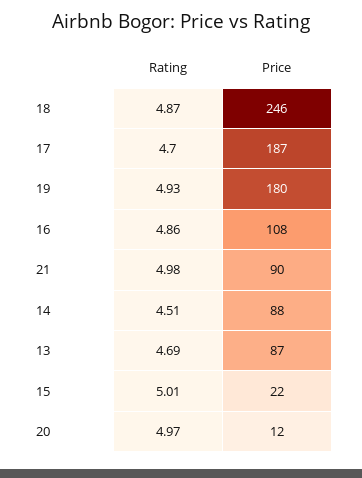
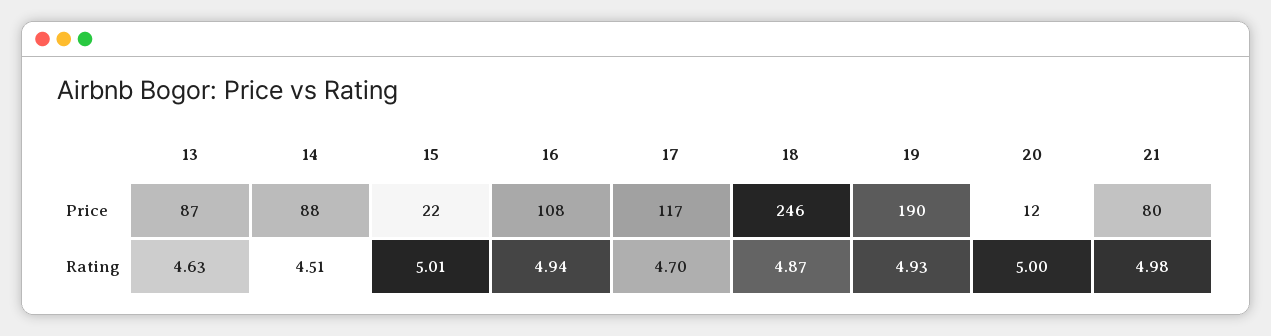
  {
    "Rating": {
      "18": 4.87,
      "17": 4.7,
      "19": 4.93,
-     "16": 4.86,
+     "16": 4.94,
      "21": 4.98,
      "14": 4.51,
-     "13": 4.69,
+     "13": 4.63,
      "15": 5.01,
-     "20": 4.97
+     "20": 5
    },
    "Price": {
      "18": 246,
-     "17": 187,
+     "17": 117,
-     "19": 180,
+     "19": 190,
      "16": 108,
-     "21": 90,
+     "21": 80,
      "14": 88,
      "13": 87,
      "15": 22,
      "20": 12
    }
  }

